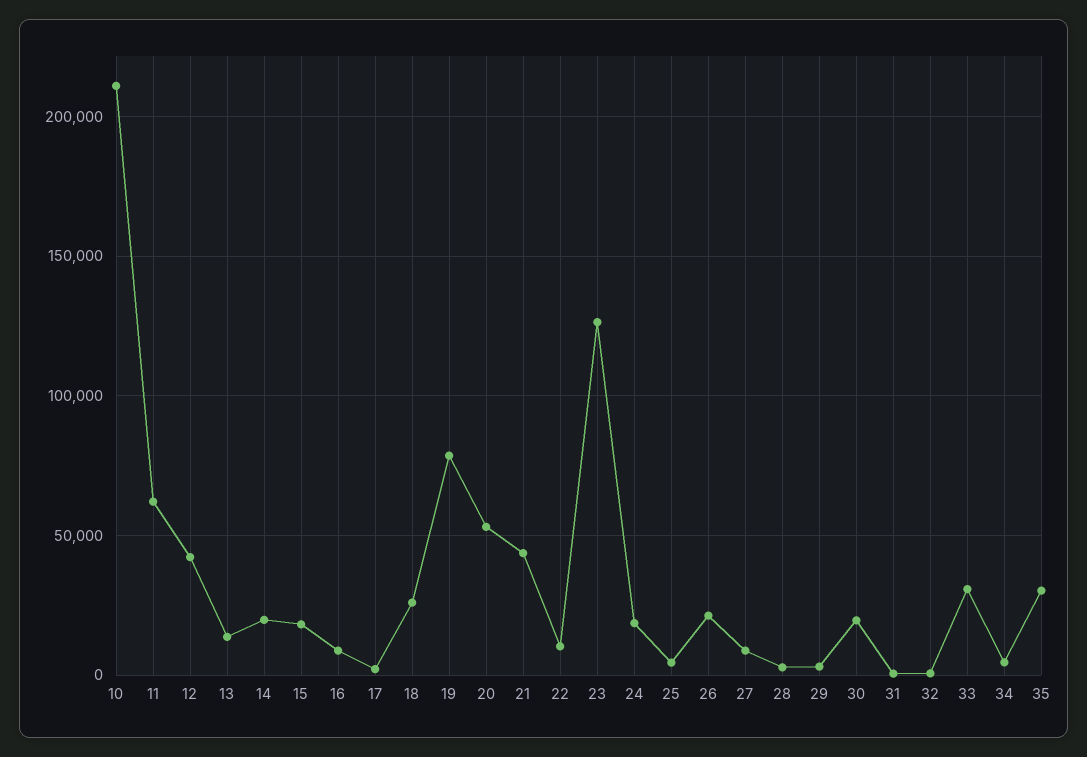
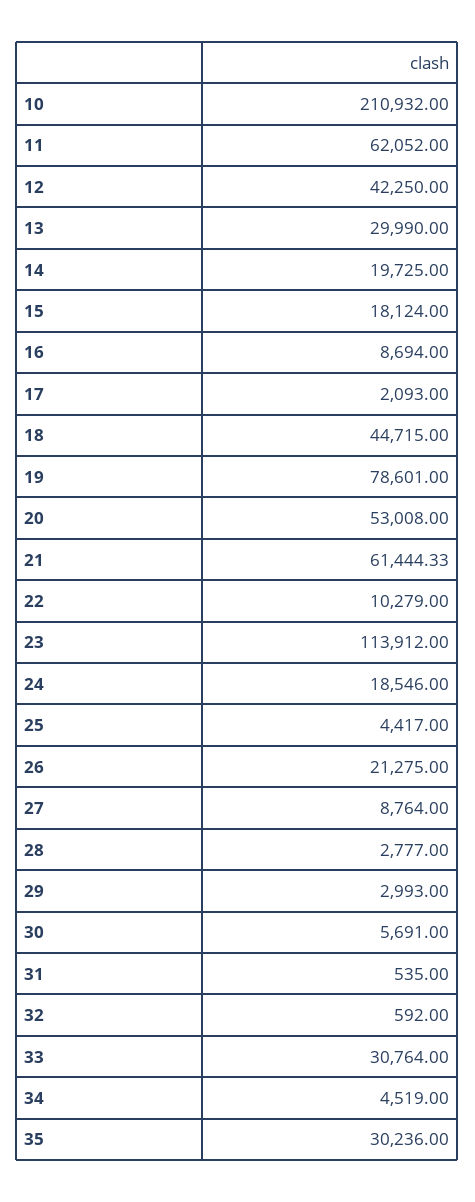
  {
    "10": 210932,
    "11": 62052,
    "12": 42250,
-   "13": 15000,
+   "13": 29990,
    "14": 19725,
    "15": 18124,
    "16": 8694,
    "17": 2093,
-   "18": 25000,
+   "18": 44715,
    "19": 78601,
    "20": 53008,
-   "21": 45000,
+   "21": 61444.33,
    "22": 10279,
-   "23": 125000,
+   "23": 113912,
    "24": 18546,
    "25": 4417,
    "26": 21275,
    "27": 8764,
    "28": 2777,
    "29": 2993,
-   "30": 20000,
+   "30": 5691,
    "31": 535,
    "32": 592,
    "33": 30764,
    "34": 4519,
    "35": 30236
  }

